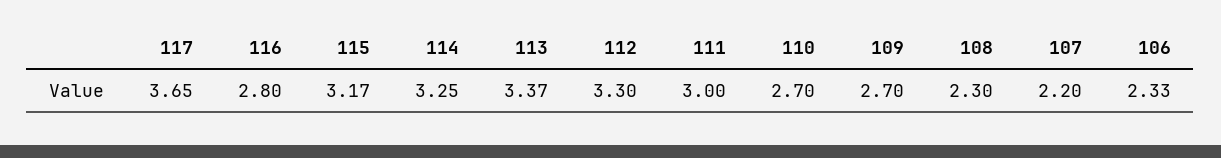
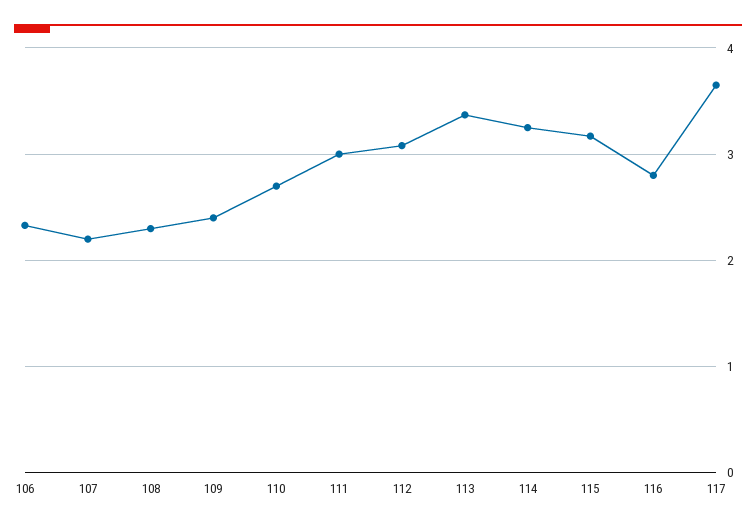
  {
    "117": 3.65,
    "116": 2.8,
    "115": 3.17,
    "114": 3.25,
    "113": 3.37,
-   "112": 3.3,
+   "112": 3.1,
    "111": 3,
    "110": 2.7,
-   "109": 2.7,
+   "109": 2.4,
    "108": 2.3,
    "107": 2.2,
    "106": 2.33
  }

